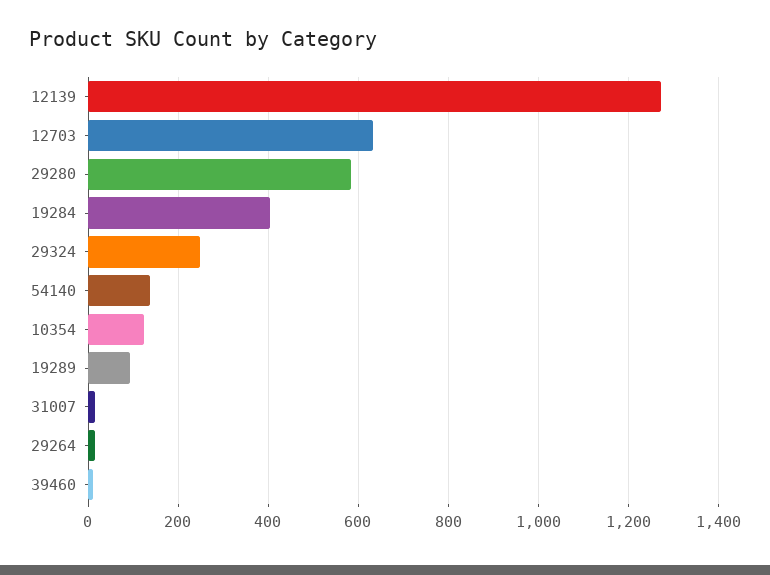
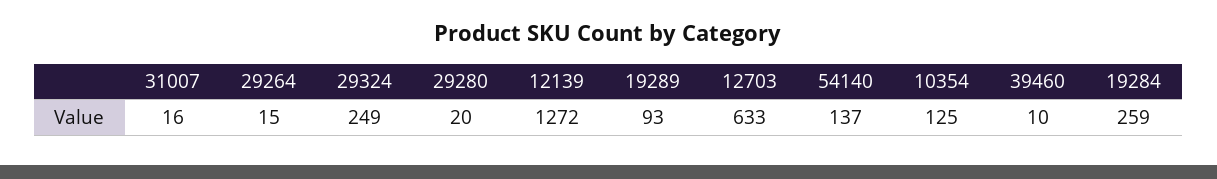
  {
    "12139": 1272,
    "12703": 633,
-   "29280": 580,
+   "29280": 20,
-   "19284": 400,
+   "19284": 259,
    "29324": 249,
    "54140": 137,
    "10354": 125,
    "19289": 93,
    "31007": 16,
    "29264": 15,
    "39460": 10
  }

